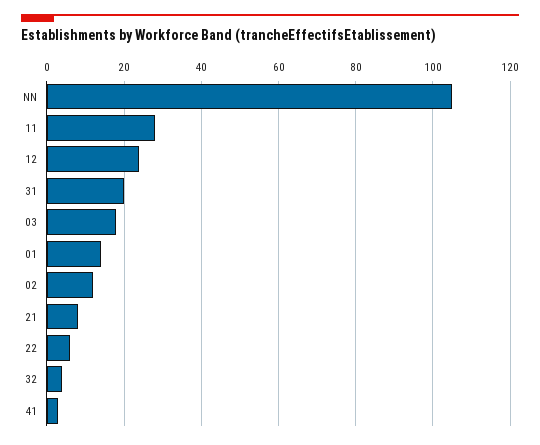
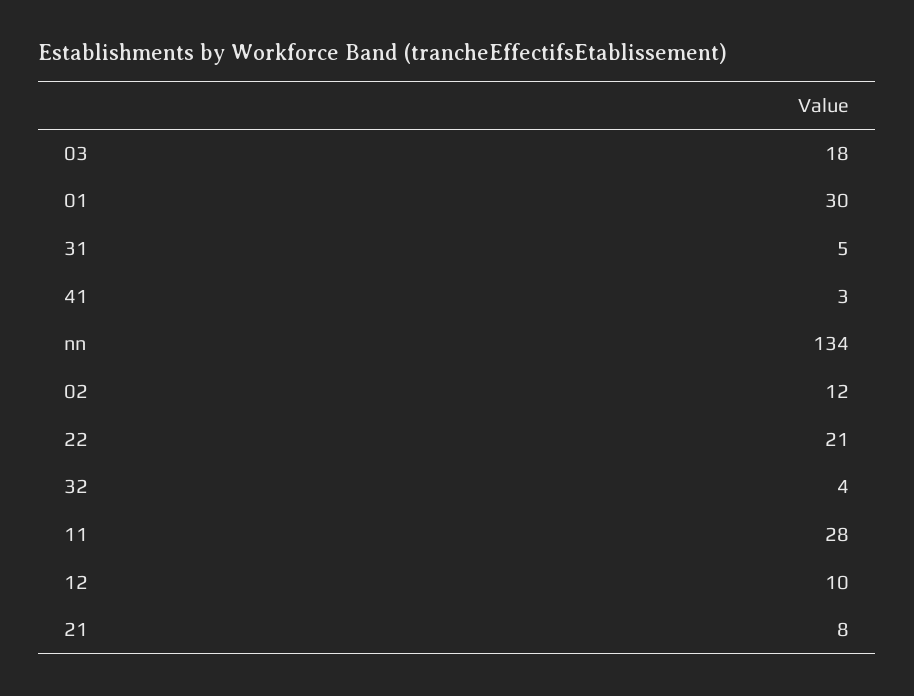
  {
-   "NN": 105,
+   "NN": 134,
    "11": 28,
-   "12": 25,
+   "12": 10,
-   "31": 20,
+   "31": 5,
    "03": 18,
-   "01": 15,
+   "01": 30,
    "02": 12,
    "21": 8,
-   "22": 5,
+   "22": 21,
    "32": 4,
    "41": 3
  }

